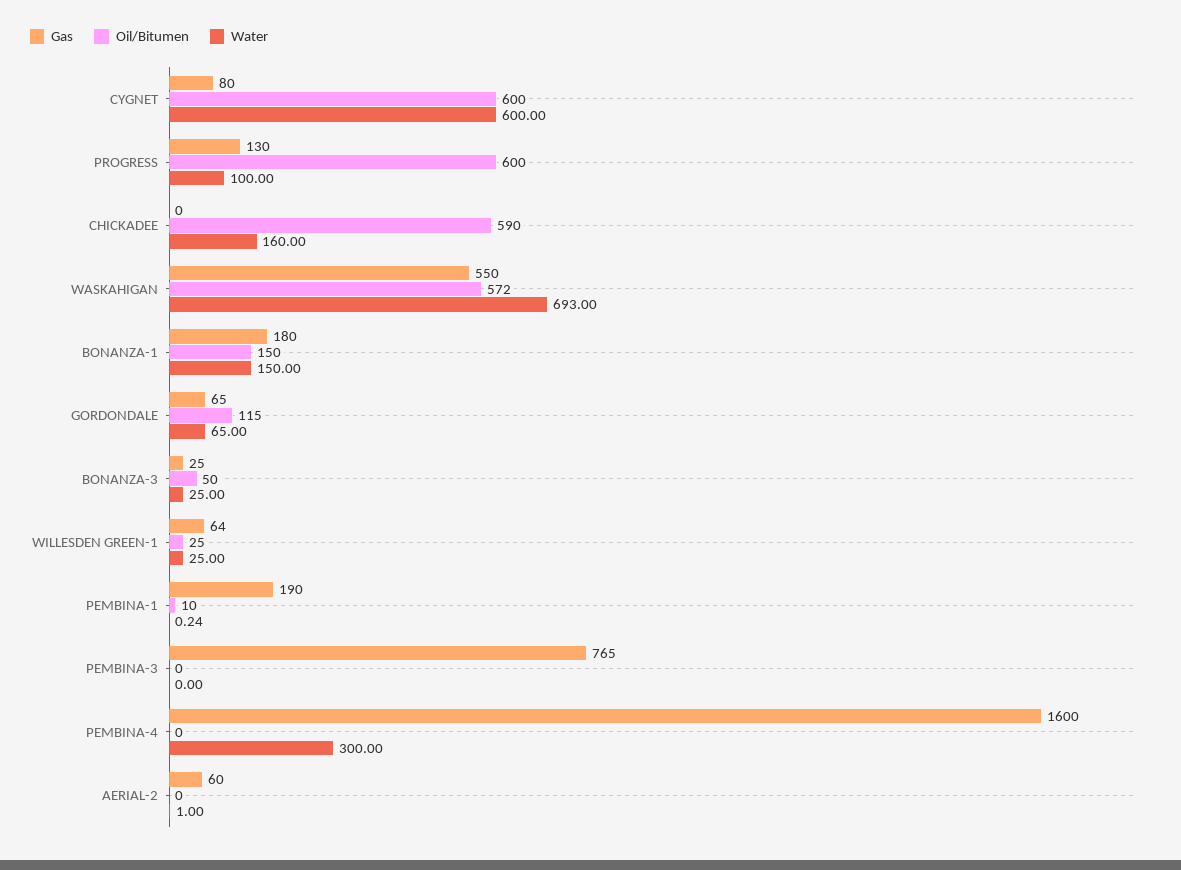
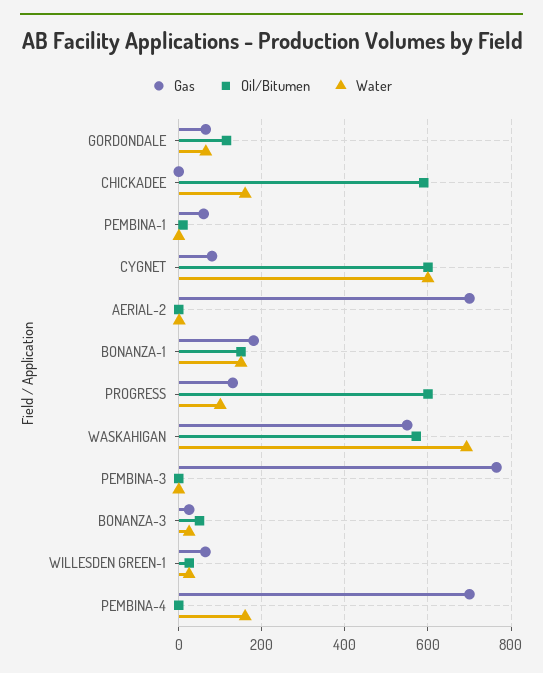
  {
    "Gas": {
      "CYGNET": 80,
      "PROGRESS": 130,
      "CHICKADEE": 0,
      "WASKAHIGAN": 550,
      "BONANZA-1": 180,
      "GORDONDALE": 65,
      "BONANZA-3": 25,
      "WILLESDEN GREEN-1": 64,
-     "PEMBINA-1": 190,
+     "PEMBINA-1": 60,
      "PEMBINA-3": 765,
-     "PEMBINA-4": 1600,
+     "PEMBINA-4": 700,
-     "AERIAL-2": 60
+     "AERIAL-2": 700
    },
    "Oil/Bitumen": {
      "CYGNET": 600,
      "PROGRESS": 600,
      "CHICKADEE": 590,
      "WASKAHIGAN": 572,
      "BONANZA-1": 150,
      "GORDONDALE": 115,
      "BONANZA-3": 50,
      "WILLESDEN GREEN-1": 25,
      "PEMBINA-1": 10,
      "PEMBINA-3": 0,
      "PEMBINA-4": 0,
      "AERIAL-2": 0
    },
    "Water": {
      "CYGNET": 600,
      "PROGRESS": 100,
      "CHICKADEE": 160,
      "WASKAHIGAN": 693,
      "BONANZA-1": 150,
      "GORDONDALE": 65,
      "BONANZA-3": 25,
      "WILLESDEN GREEN-1": 25,
      "PEMBINA-1": 0.24,
      "PEMBINA-3": 0,
-     "PEMBINA-4": 300,
+     "PEMBINA-4": 160,
      "AERIAL-2": 1
    }
  }

